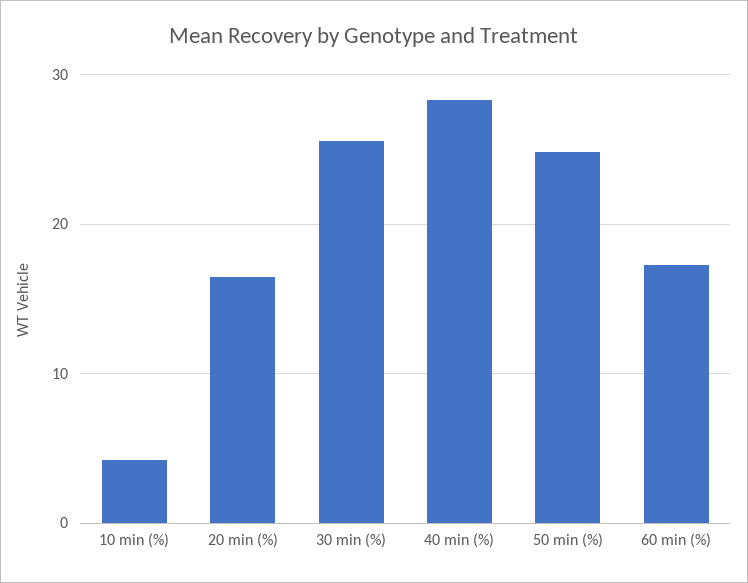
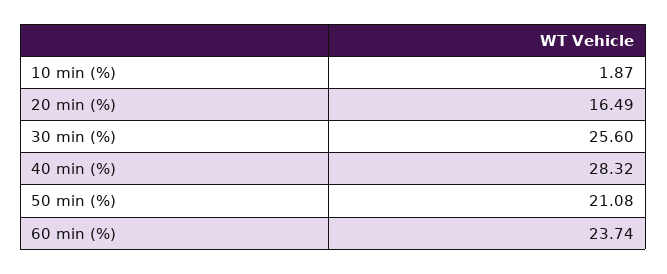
  {
-   "10 min (%)": 4,
+   "10 min (%)": 1.87,
    "20 min (%)": 16.49,
    "30 min (%)": 25.6,
    "40 min (%)": 28.32,
-   "50 min (%)": 25,
+   "50 min (%)": 21.08,
-   "60 min (%)": 17
+   "60 min (%)": 23.74
  }

